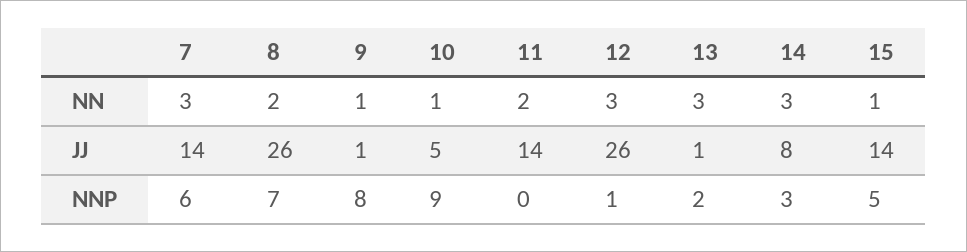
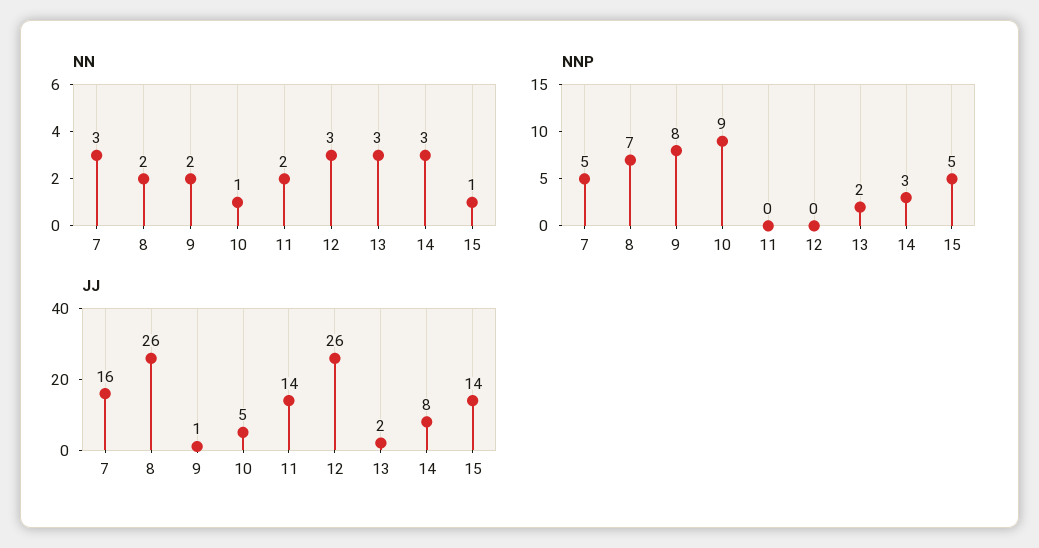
  {
    "NN": {
      "7": 3,
      "8": 2,
-     "9": 1,
+     "9": 2,
      "10": 1,
      "11": 2,
      "12": 3,
      "13": 3,
      "14": 3,
      "15": 1
    },
    "JJ": {
-     "7": 14,
+     "7": 16,
      "8": 26,
      "9": 1,
      "10": 5,
      "11": 14,
      "12": 26,
-     "13": 1,
+     "13": 2,
      "14": 8,
      "15": 14
    },
    "NNP": {
-     "7": 6,
+     "7": 5,
      "8": 7,
      "9": 8,
      "10": 9,
      "11": 0,
-     "12": 1,
+     "12": 0,
      "13": 2,
      "14": 3,
      "15": 5
    }
  }

